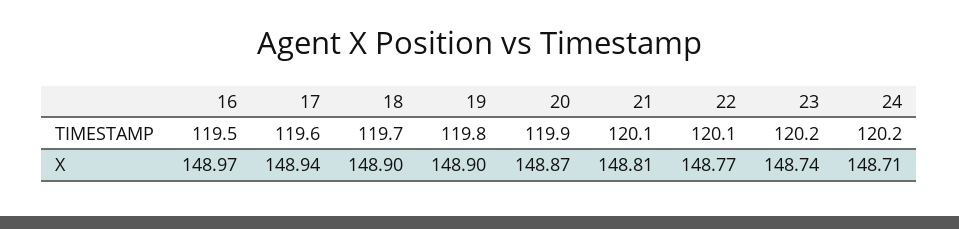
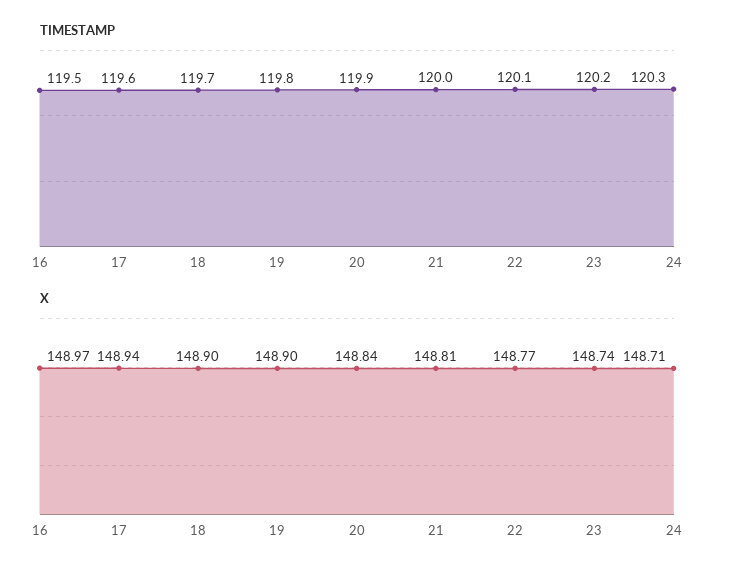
  {
    "TIMESTAMP": {
      "16": 119.5,
      "17": 119.6,
      "18": 119.7,
      "19": 119.8,
      "20": 119.9,
-     "21": 120.1,
+     "21": 120,
      "22": 120.1,
      "23": 120.2,
-     "24": 120.2
+     "24": 120.3
    },
    "X": {
      "16": 148.97,
      "17": 148.94,
      "18": 148.9,
      "19": 148.9,
-     "20": 148.87,
+     "20": 148.84,
      "21": 148.81,
      "22": 148.77,
      "23": 148.74,
      "24": 148.71
    }
  }

